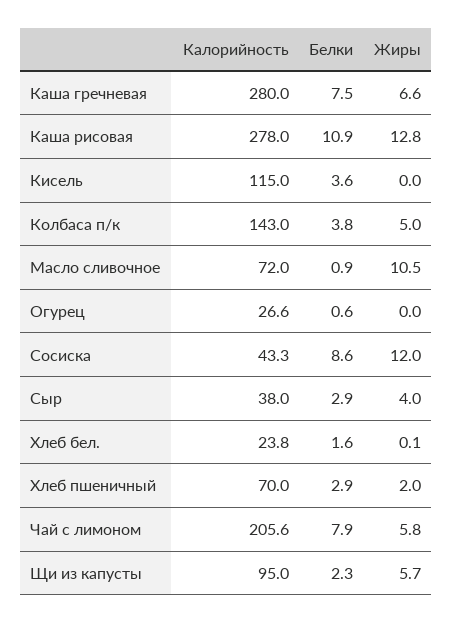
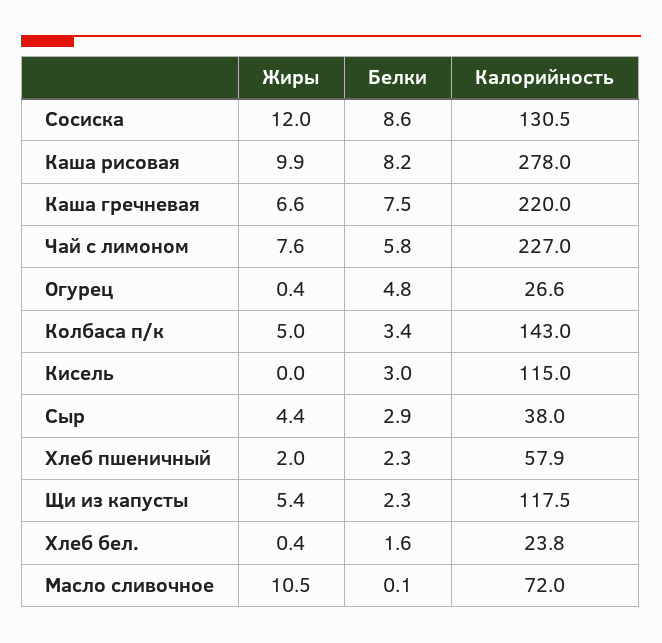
  {
    "Калорийность": {
-     "Каша гречневая": 280,
+     "Каша гречневая": 220,
      "Каша рисовая": 278,
      "Кисель": 115,
      "Колбаса п/к": 143,
      "Масло сливочное": 72,
      "Огурец": 26.6,
-     "Сосиска": 43.3,
+     "Сосиска": 130.5,
      "Сыр": 38,
      "Хлеб бел.": 23.8,
-     "Хлеб пшеничный": 70,
+     "Хлеб пшеничный": 57.9,
-     "Чай с лимоном": 205.6,
+     "Чай с лимоном": 227,
-     "Щи из капусты": 95
+     "Щи из капусты": 117.5
    },
    "Белки": {
      "Каша гречневая": 7.5,
-     "Каша рисовая": 10.9,
+     "Каша рисовая": 8.2,
-     "Кисель": 3.6,
+     "Кисель": 3,
-     "Колбаса п/к": 3.8,
+     "Колбаса п/к": 3.4,
-     "Масло сливочное": 0.9,
+     "Масло сливочное": 0.1,
-     "Огурец": 0.6,
+     "Огурец": 4.8,
      "Сосиска": 8.6,
      "Сыр": 2.9,
      "Хлеб бел.": 1.6,
-     "Хлеб пшеничный": 2.9,
+     "Хлеб пшеничный": 2.3,
-     "Чай с лимоном": 7.9,
+     "Чай с лимоном": 5.8,
      "Щи из капусты": 2.3
    },
    "Жиры": {
      "Каша гречневая": 6.6,
-     "Каша рисовая": 12.8,
+     "Каша рисовая": 9.9,
      "Кисель": 0,
      "Колбаса п/к": 5,
      "Масло сливочное": 10.5,
-     "Огурец": 0,
+     "Огурец": 0.4,
      "Сосиска": 12,
-     "Сыр": 4,
+     "Сыр": 4.4,
-     "Хлеб бел.": 0.1,
+     "Хлеб бел.": 0.4,
      "Хлеб пшеничный": 2,
-     "Чай с лимоном": 5.8,
+     "Чай с лимоном": 7.6,
-     "Щи из капусты": 5.7
+     "Щи из капусты": 5.4
    }
  }

